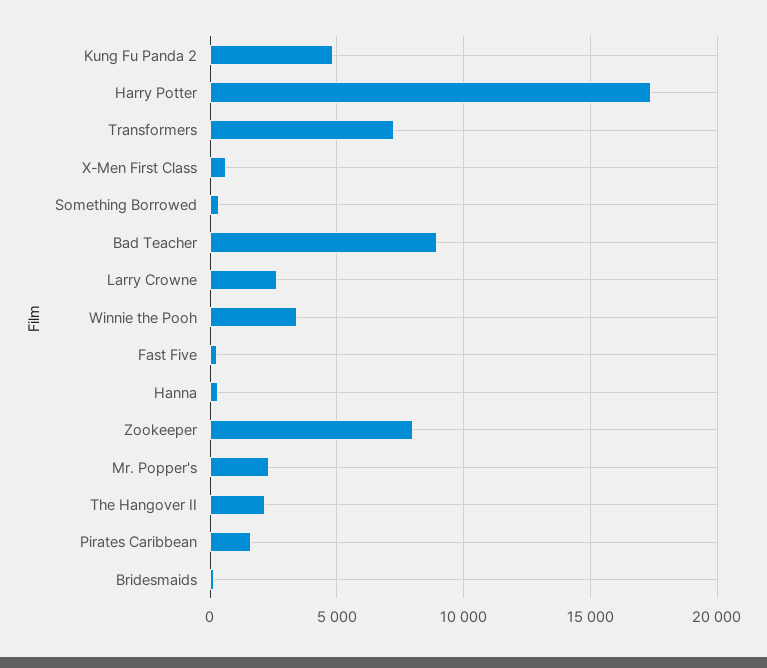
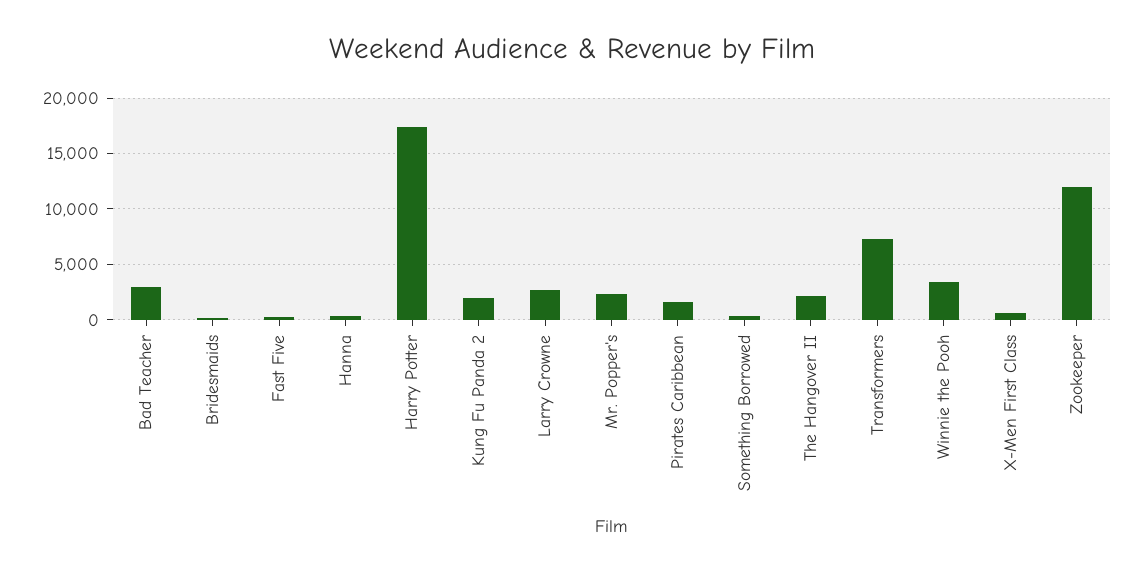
  {
-   "Kung Fu Panda 2": 5000,
+   "Kung Fu Panda 2": 2000,
    "Harry Potter": 17500,
    "Transformers": 7500,
    "X-Men First Class": 500,
    "Something Borrowed": 500,
-   "Bad Teacher": 9000,
+   "Bad Teacher": 3000,
    "Larry Crowne": 2500,
    "Winnie the Pooh": 3500,
    "Fast Five": 500,
    "Hanna": 500,
-   "Zookeeper": 8000,
+   "Zookeeper": 12000,
    "Mr. Popper's": 2500,
    "The Hangover II": 2000,
    "Pirates Caribbean": 1500,
    "Bridesmaids": 0
  }

